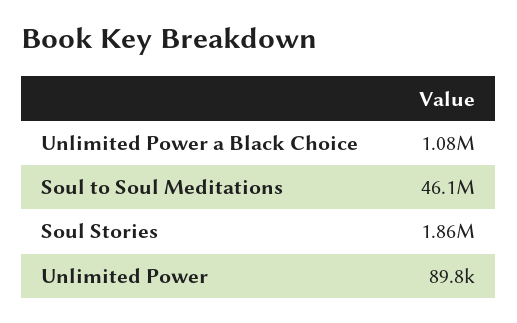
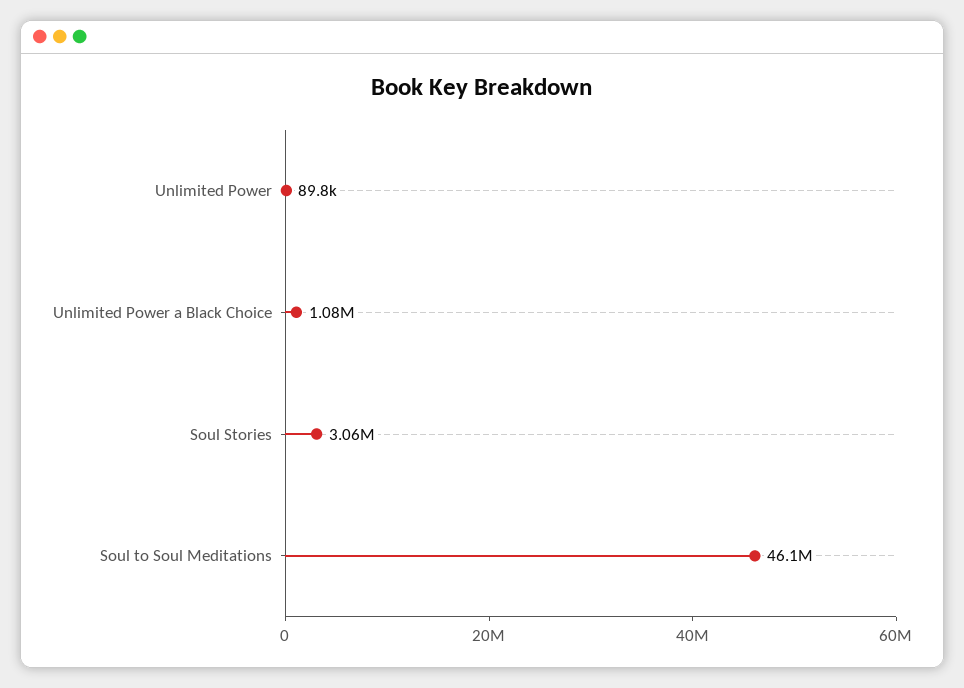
  {
    "Unlimited Power a Black Choice": 1080000,
    "Soul to Soul Meditations": 46100000,
-   "Soul Stories": 1860000,
+   "Soul Stories": 3060000,
    "Unlimited Power": 89800
  }

